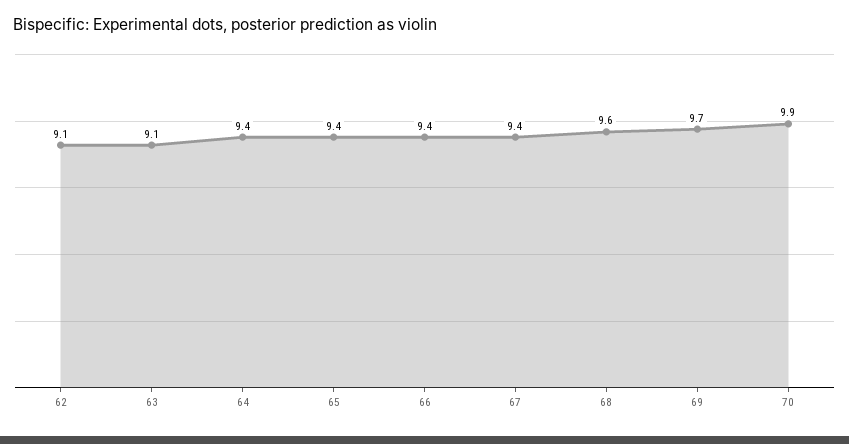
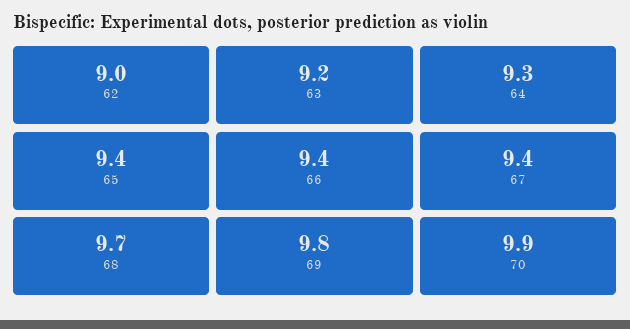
  {
-   "62": 9.1,
+   "62": 9,
-   "63": 9.1,
+   "63": 9.2,
-   "64": 9.4,
+   "64": 9.3,
    "65": 9.4,
    "66": 9.4,
    "67": 9.4,
-   "68": 9.6,
+   "68": 9.7,
-   "69": 9.7,
+   "69": 9.8,
    "70": 9.9
  }

